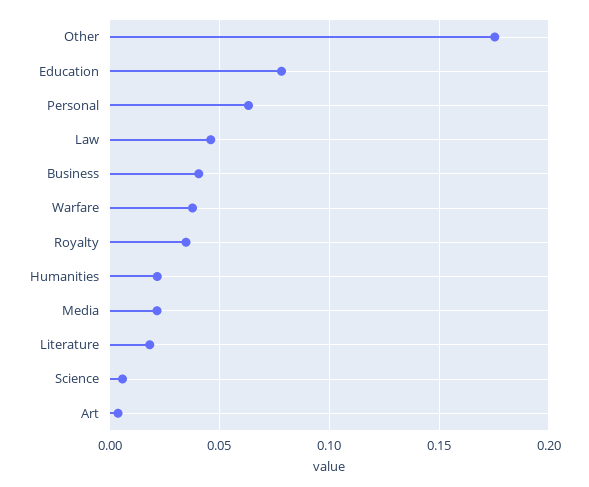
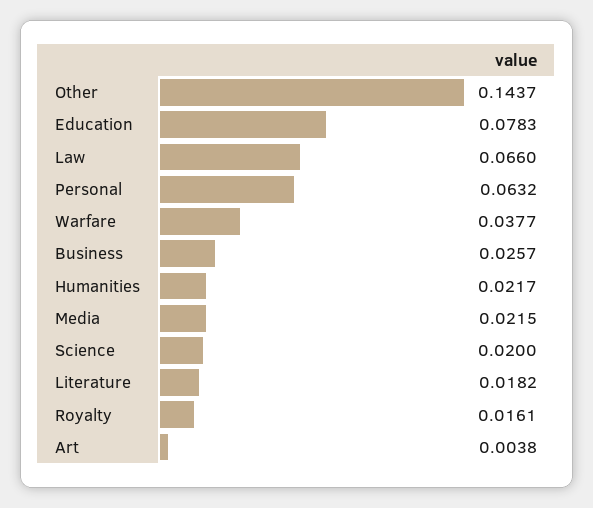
  {
-   "Other": 0.175,
+   "Other": 0.1437,
    "Education": 0.0783,
    "Personal": 0.0632,
-   "Law": 0.045,
+   "Law": 0.066,
-   "Business": 0.04,
+   "Business": 0.0257,
    "Warfare": 0.0377,
-   "Royalty": 0.035,
+   "Royalty": 0.0161,
    "Humanities": 0.0217,
    "Media": 0.0215,
    "Literature": 0.0182,
-   "Science": 0.005,
+   "Science": 0.02,
    "Art": 0.0038
  }

